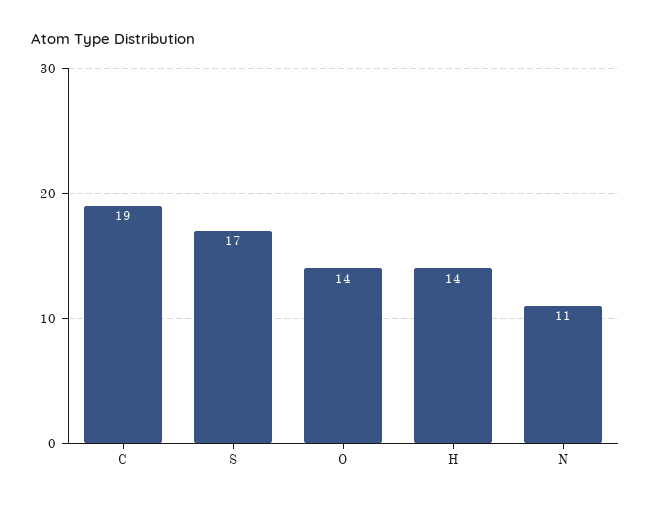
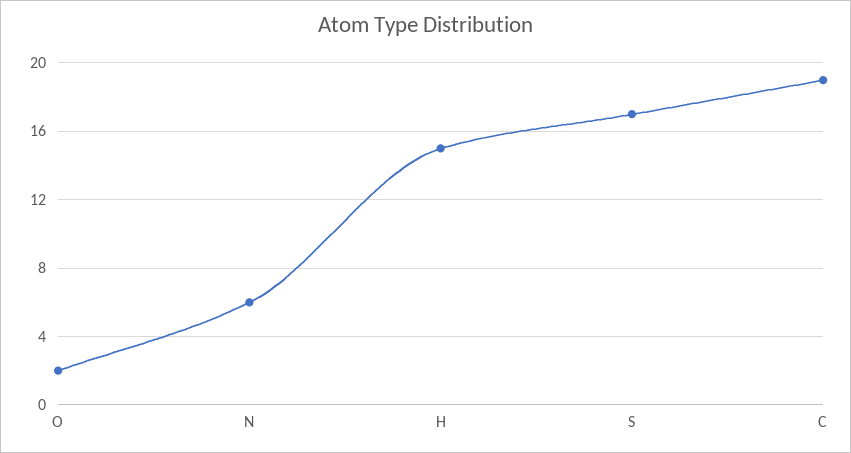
  {
    "C": 19,
    "S": 17,
-   "O": 14,
+   "O": 2,
-   "H": 14,
+   "H": 15,
-   "N": 11
+   "N": 6
  }

